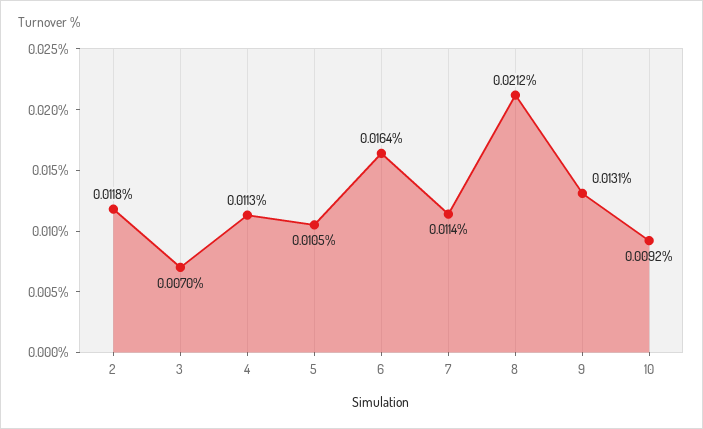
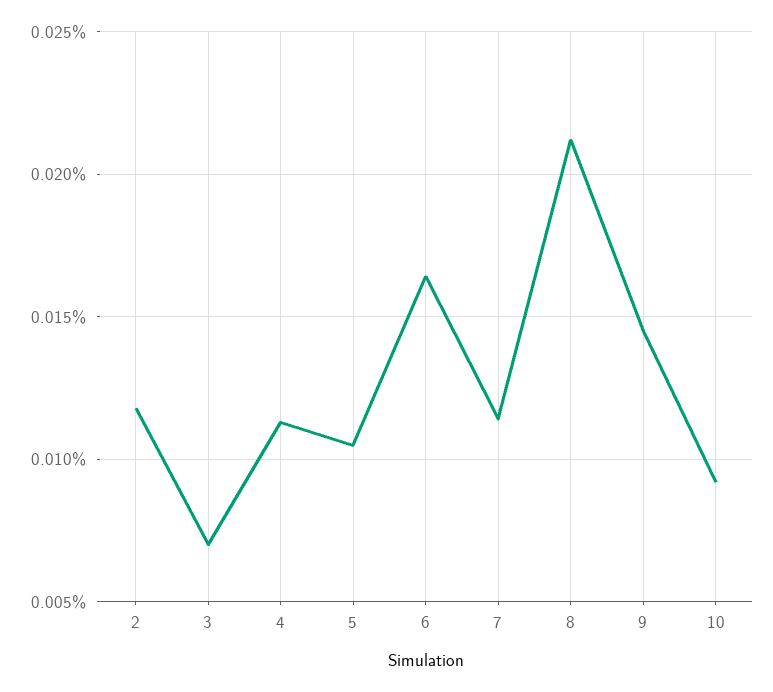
  {
    "2": 0.0118,
    "3": 0.007,
    "4": 0.0113,
    "5": 0.0105,
    "6": 0.0164,
    "7": 0.0114,
    "8": 0.0212,
-   "9": 0.0131,
+   "9": 0.0145,
    "10": 0.0092
  }

